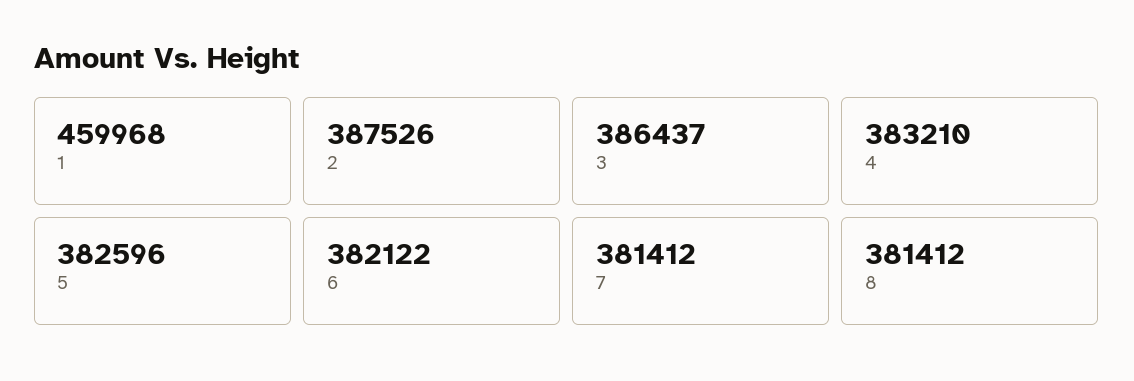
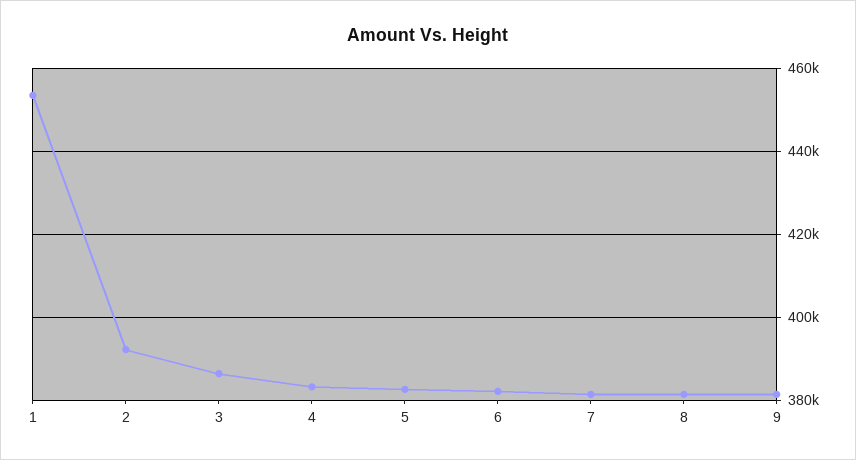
  {
-   "1": 459968,
+   "1": 454000,
-   "2": 387526,
+   "2": 392000,
    "3": 386437,
    "4": 383210,
    "5": 382596,
    "6": 382122,
    "7": 381412,
-   "8": 381412
+   "8": 381412,
+   "9": 382000
  }

